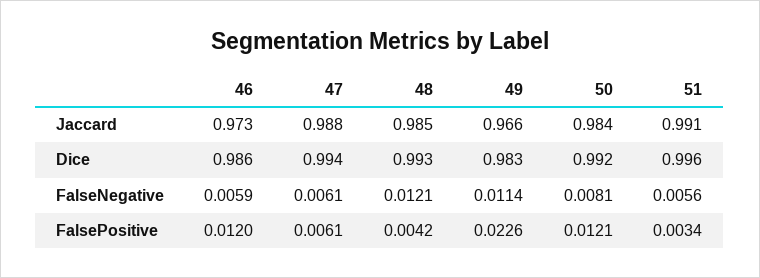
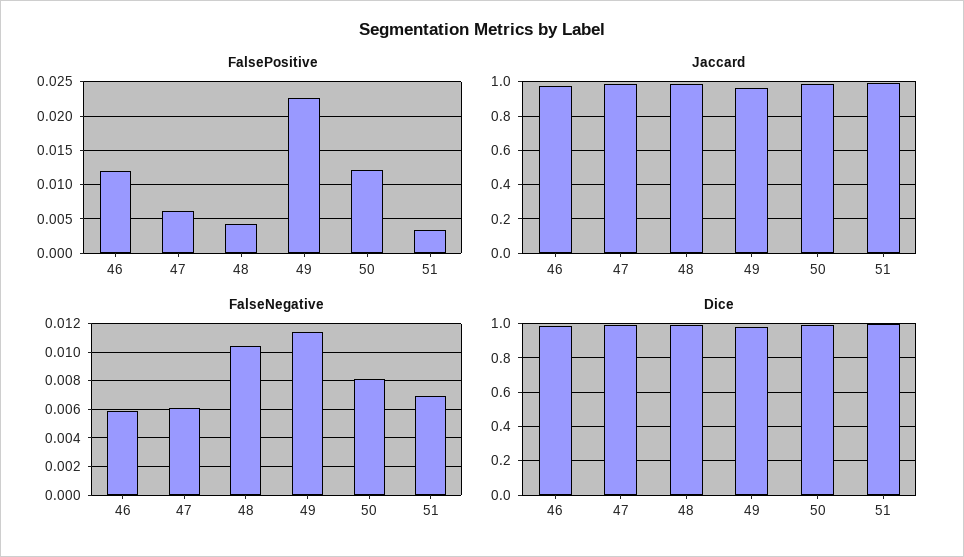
  {
    "Jaccard": {
      "46": 0.973,
      "47": 0.988,
      "48": 0.985,
      "49": 0.966,
      "50": 0.984,
      "51": 0.991
    },
    "Dice": {
      "46": 0.986,
      "47": 0.994,
      "48": 0.993,
      "49": 0.983,
      "50": 0.992,
      "51": 0.996
    },
    "FalseNegative": {
      "46": 0.0059,
      "47": 0.0061,
-     "48": 0.0121,
+     "48": 0.0105,
      "49": 0.0114,
      "50": 0.0081,
-     "51": 0.0056
+     "51": 0.007
    },
    "FalsePositive": {
      "46": 0.012,
      "47": 0.0061,
      "48": 0.0042,
      "49": 0.0226,
      "50": 0.0121,
      "51": 0.0034
    }
  }

